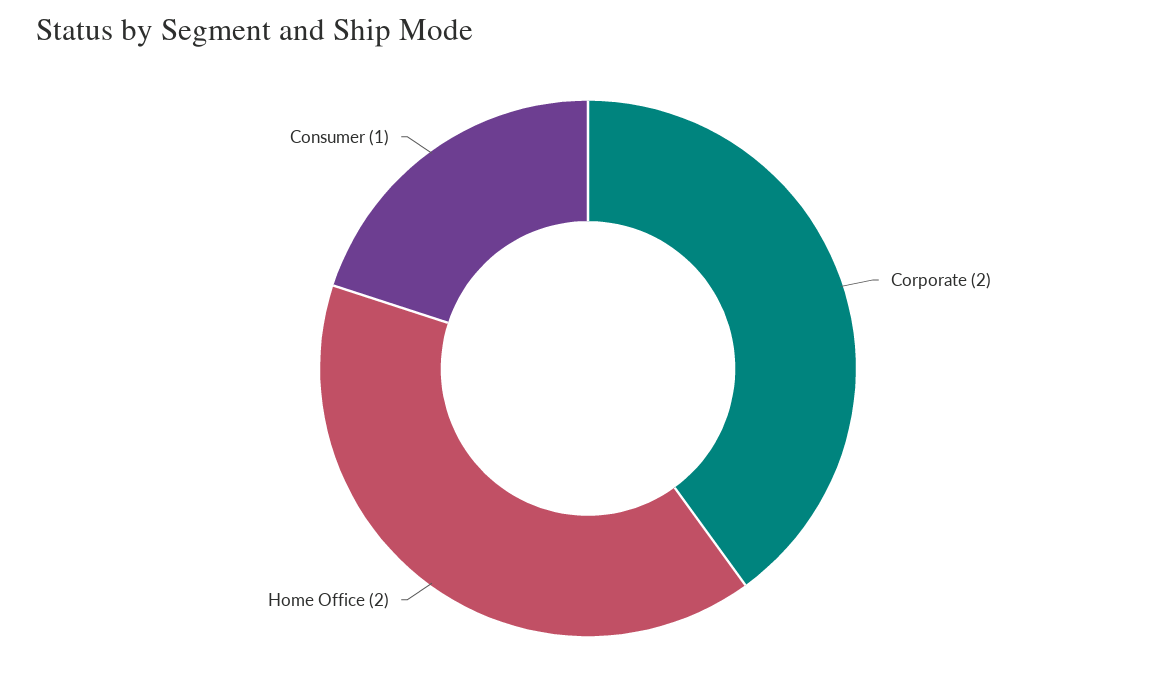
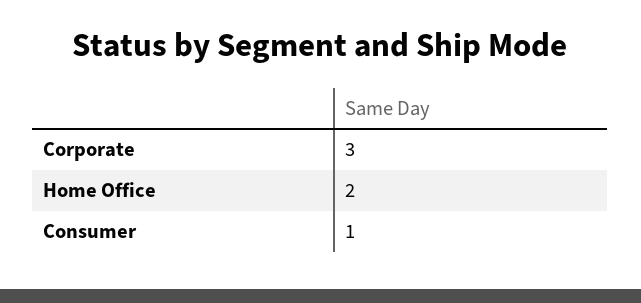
  {
-   "Corporate": 2,
+   "Corporate": 3,
    "Home Office": 2,
    "Consumer": 1
  }

